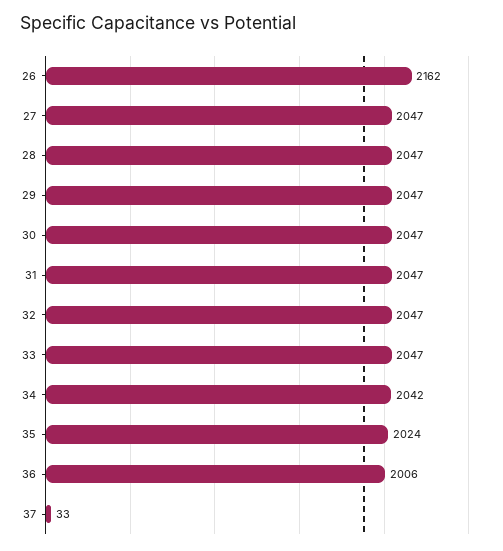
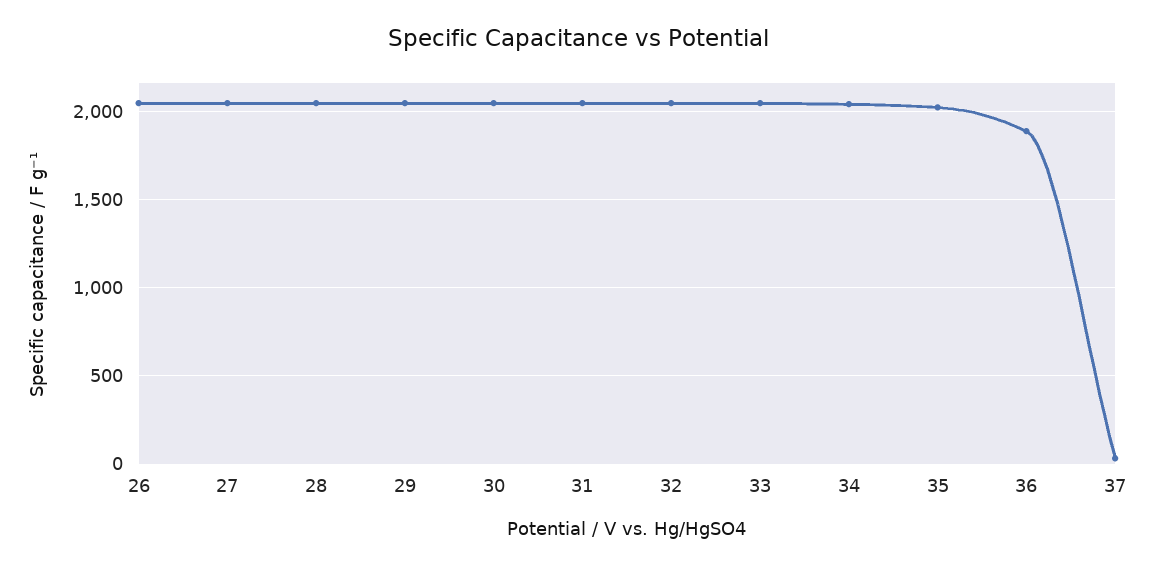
  {
-   "26": 2162,
+   "26": 2050,
    "27": 2047,
    "28": 2047,
    "29": 2047,
    "30": 2047,
    "31": 2047,
    "32": 2047,
    "33": 2047,
    "34": 2042,
    "35": 2024,
-   "36": 2006,
+   "36": 1900,
    "37": 33
  }

